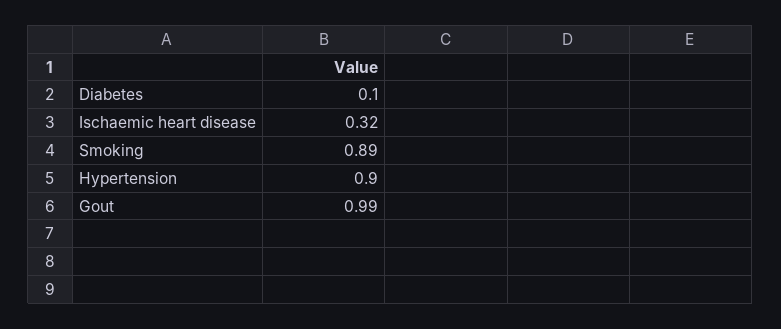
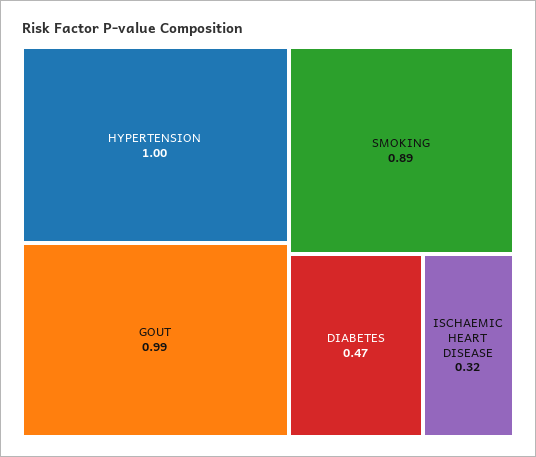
  {
-   "Diabetes": 0.1,
+   "Diabetes": 0.47,
    "Ischaemic heart disease": 0.32,
    "Smoking": 0.89,
-   "Hypertension": 0.9,
+   "Hypertension": 1,
    "Gout": 0.99
  }

